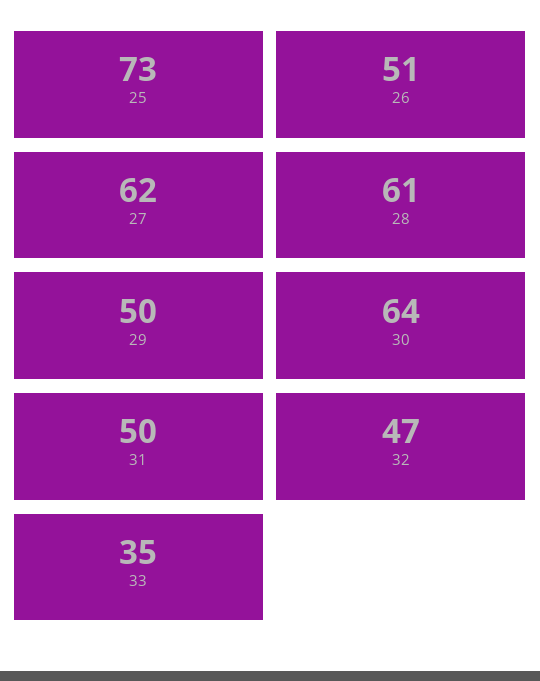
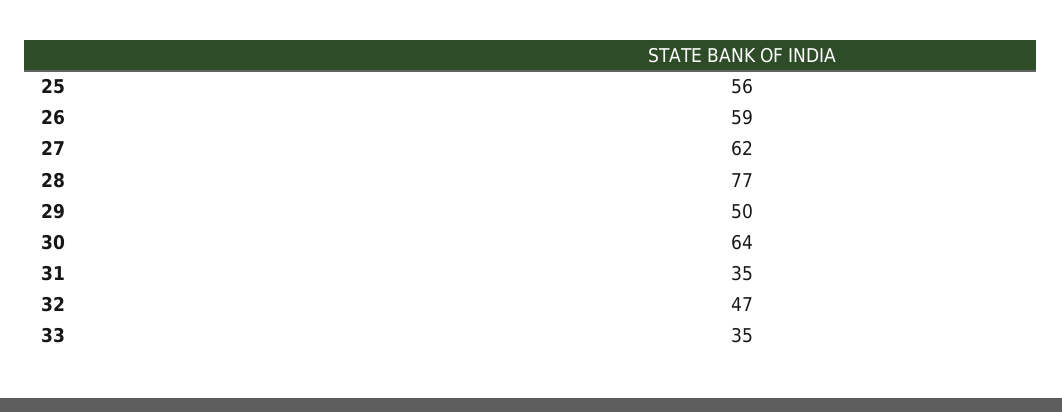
  {
-   "25": 73,
+   "25": 56,
-   "26": 51,
+   "26": 59,
    "27": 62,
-   "28": 61,
+   "28": 77,
    "29": 50,
    "30": 64,
-   "31": 50,
+   "31": 35,
    "32": 47,
    "33": 35
  }

